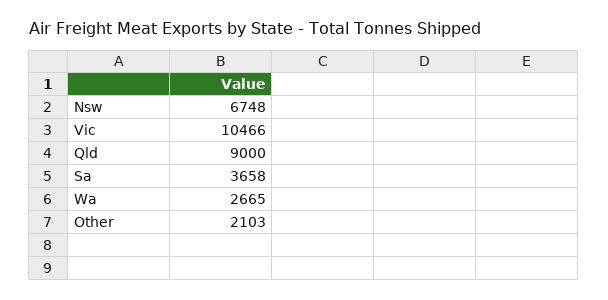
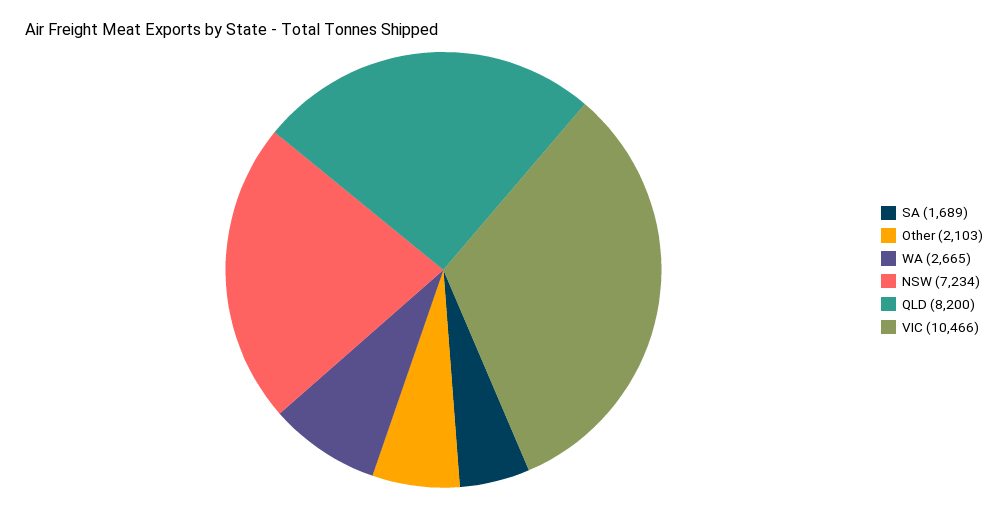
  {
-   "Nsw": 6748,
+   "Nsw": 7234,
    "Vic": 10466,
-   "Qld": 9000,
+   "Qld": 8200,
-   "Sa": 3658,
+   "Sa": 1689,
    "Wa": 2665,
    "Other": 2103
  }

